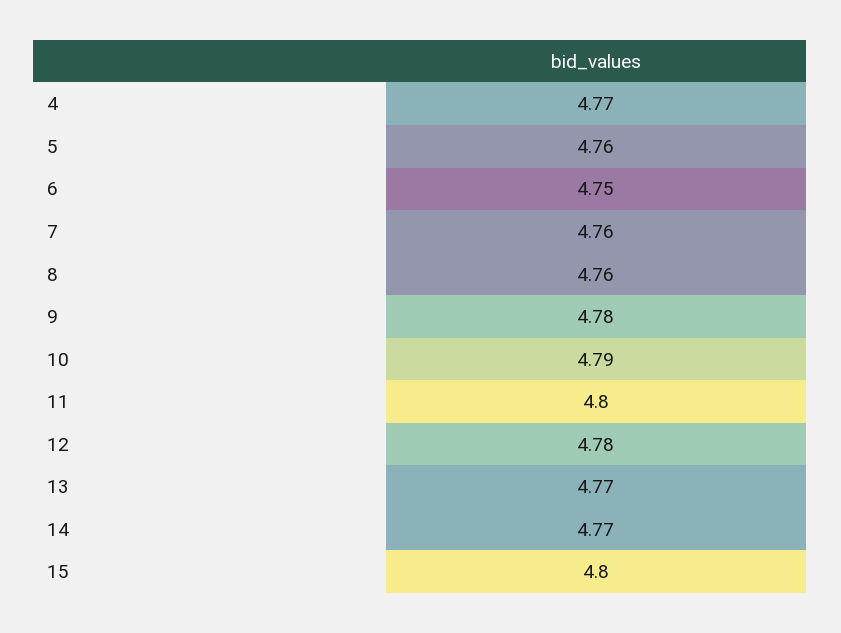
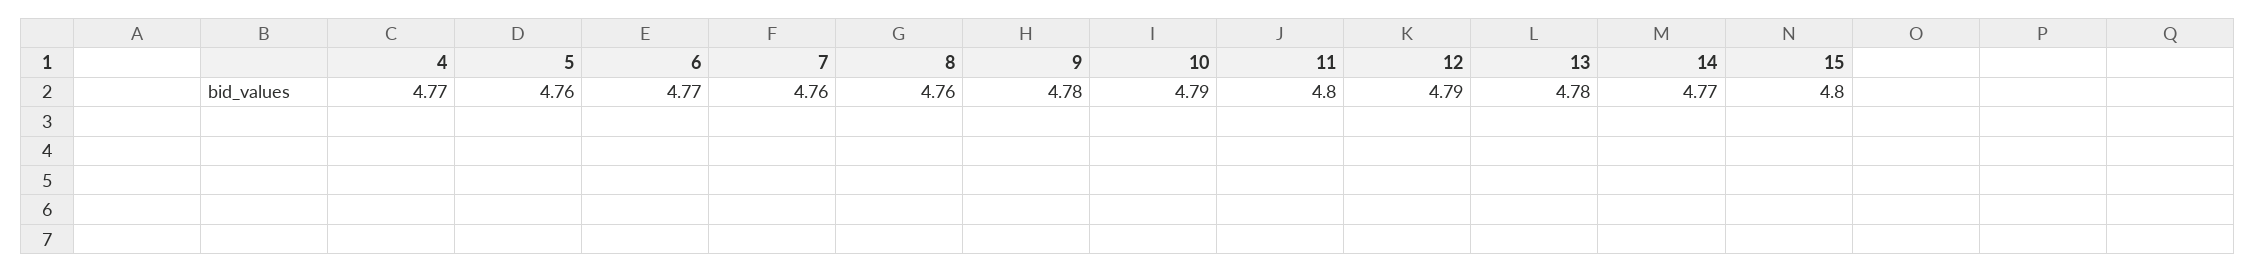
  {
    "4": 4.77,
    "5": 4.76,
-   "6": 4.75,
+   "6": 4.77,
    "7": 4.76,
    "8": 4.76,
    "9": 4.78,
    "10": 4.79,
    "11": 4.8,
-   "12": 4.78,
+   "12": 4.79,
-   "13": 4.77,
+   "13": 4.78,
    "14": 4.77,
    "15": 4.8
  }

